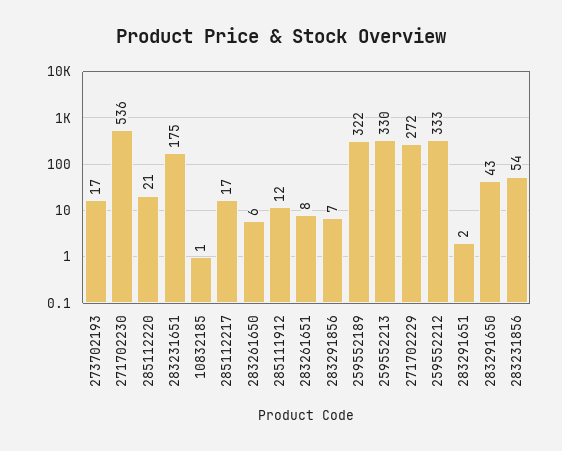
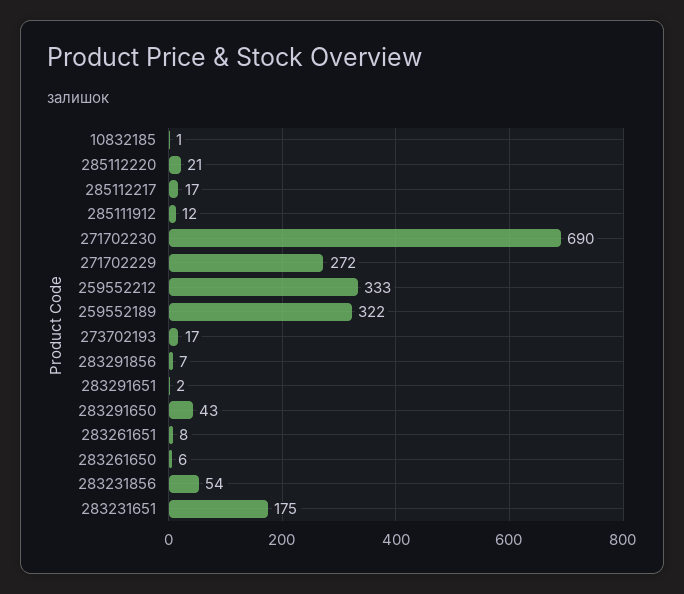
  {
    "273702193": 17,
-   "271702230": 536,
+   "271702230": 690,
    "285112220": 21,
    "283231651": 175,
    "10832185": 1,
    "285112217": 17,
    "283261650": 6,
    "285111912": 12,
    "283261651": 8,
    "283291856": 7,
    "259552189": 322,
-   "259552213": 330,
    "271702229": 272,
    "259552212": 333,
    "283291651": 2,
    "283291650": 43,
    "283231856": 54
  }

